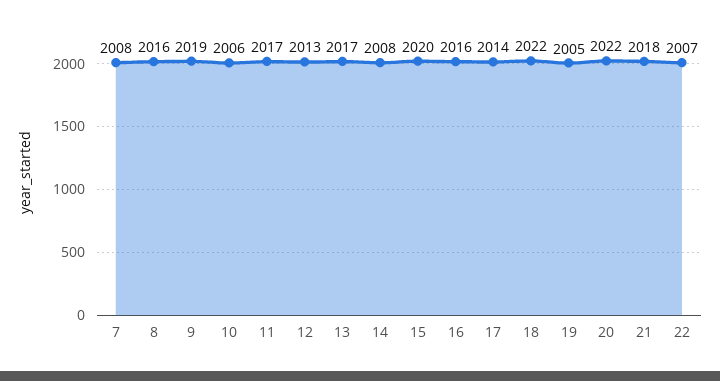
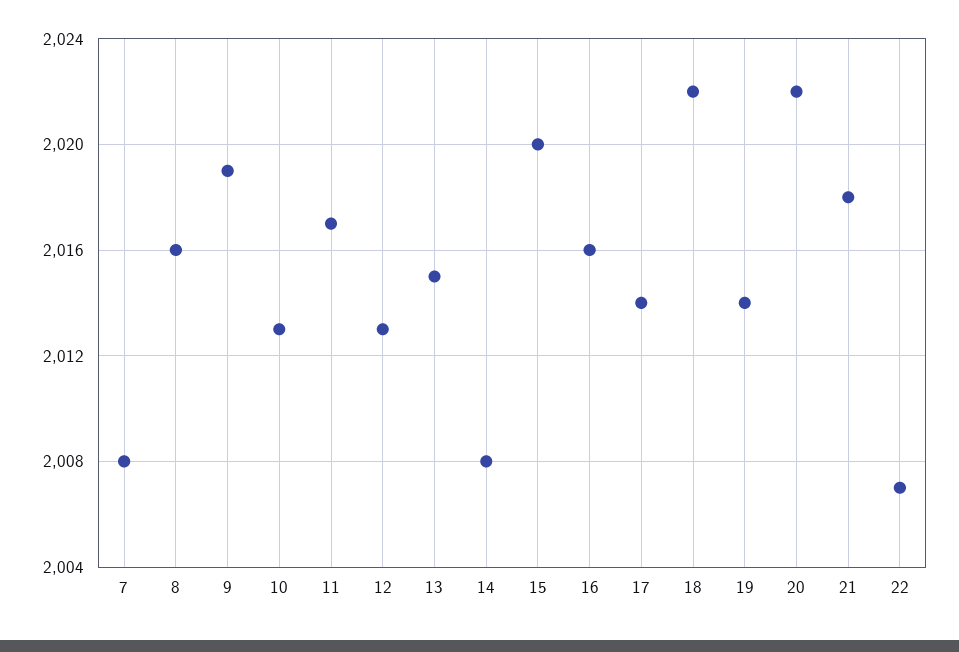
  {
    "7": 2008,
    "8": 2016,
    "9": 2019,
-   "10": 2006,
+   "10": 2013,
    "11": 2017,
    "12": 2013,
-   "13": 2017,
+   "13": 2015,
    "14": 2008,
    "15": 2020,
    "16": 2016,
    "17": 2014,
    "18": 2022,
-   "19": 2005,
+   "19": 2014,
    "20": 2022,
    "21": 2018,
    "22": 2007
  }

